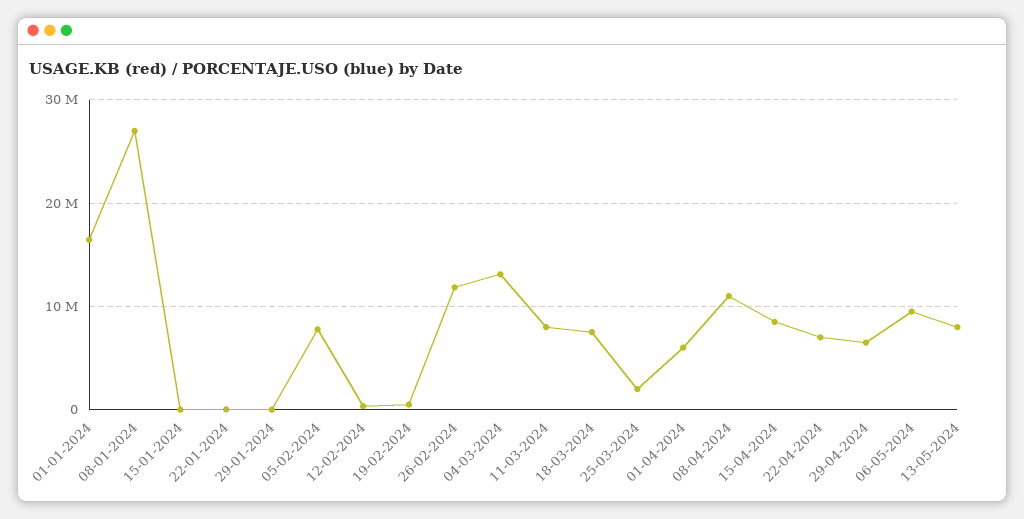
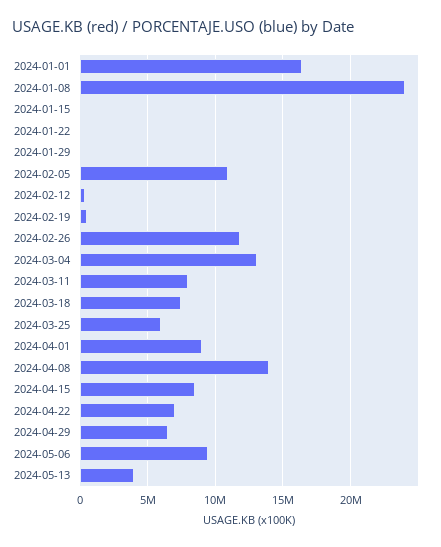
  {
    "01-01-2024": 16500000,
-   "08-01-2024": 27000000,
+   "08-01-2024": 24000000,
    "15-01-2024": 0,
    "22-01-2024": 0,
    "29-01-2024": 0,
-   "05-02-2024": 8000000,
+   "05-02-2024": 11000000,
    "12-02-2024": 500000,
    "19-02-2024": 500000,
    "26-02-2024": 12000000,
    "04-03-2024": 13000000,
    "11-03-2024": 8000000,
    "18-03-2024": 7500000,
-   "25-03-2024": 2000000,
+   "25-03-2024": 6000000,
-   "01-04-2024": 6000000,
+   "01-04-2024": 9000000,
-   "08-04-2024": 11000000,
+   "08-04-2024": 14000000,
    "15-04-2024": 8500000,
    "22-04-2024": 7000000,
    "29-04-2024": 6500000,
    "06-05-2024": 9500000,
-   "13-05-2024": 8000000
+   "13-05-2024": 4000000
  }

